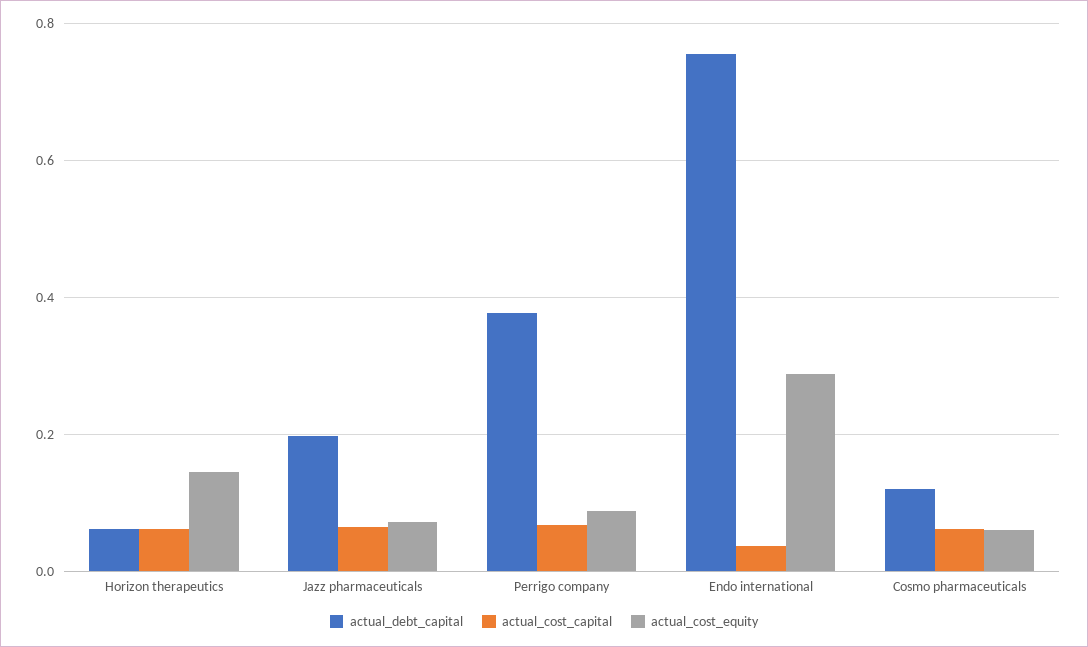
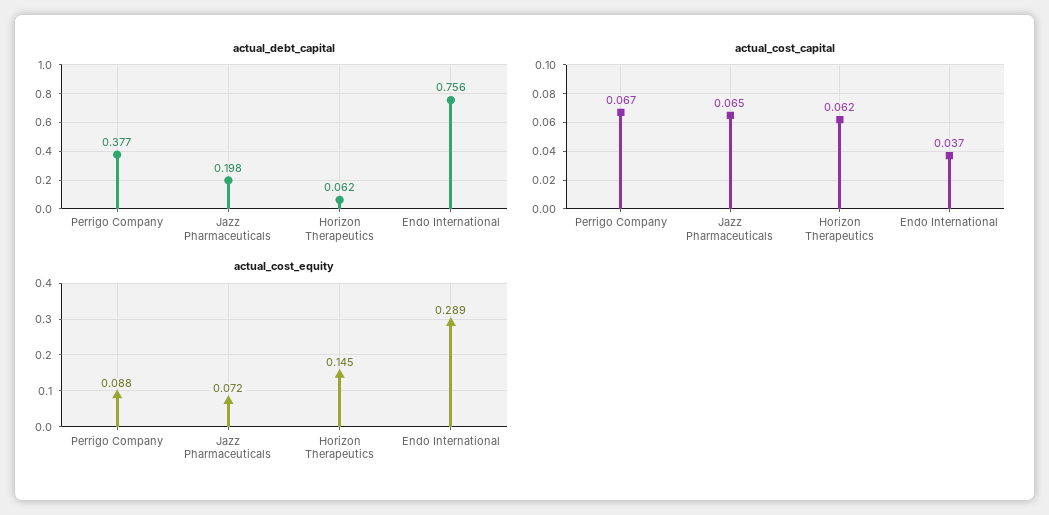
  {
    "actual_debt_capital": {
      "Horizon therapeutics": 0.062,
      "Jazz pharmaceuticals": 0.198,
      "Perrigo company": 0.377,
-     "Endo international": 0.756,
+     "Endo international": 0.756
-     "Cosmo pharmaceuticals": 0.12
    },
    "actual_cost_capital": {
      "Horizon therapeutics": 0.062,
      "Jazz pharmaceuticals": 0.065,
      "Perrigo company": 0.067,
-     "Endo international": 0.037,
+     "Endo international": 0.037
-     "Cosmo pharmaceuticals": 0.06
    },
    "actual_cost_equity": {
      "Horizon therapeutics": 0.145,
      "Jazz pharmaceuticals": 0.072,
      "Perrigo company": 0.088,
-     "Endo international": 0.289,
+     "Endo international": 0.289
-     "Cosmo pharmaceuticals": 0.06
    }
  }

